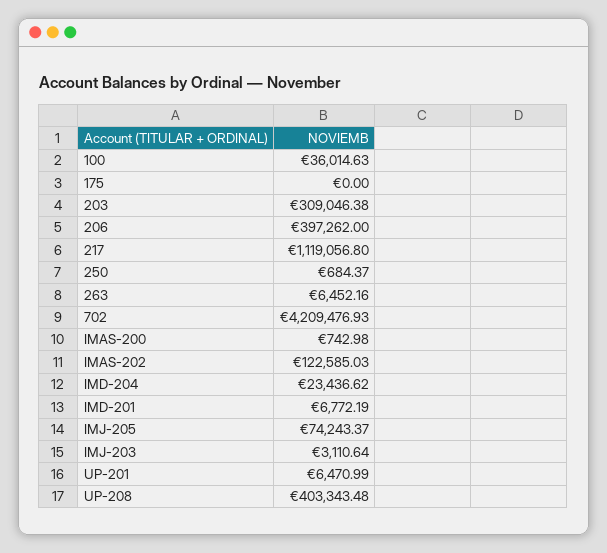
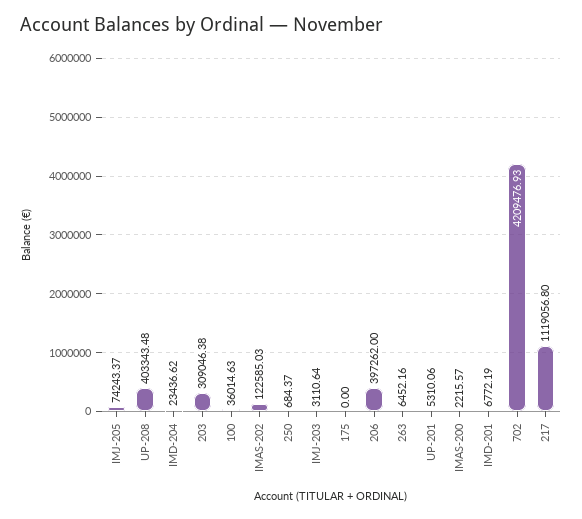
  {
    "100": 36014.63,
    "175": 0,
    "203": 309046.38,
    "206": 397262,
    "217": 1119056.8,
    "250": 684.37,
    "263": 6452.16,
    "702": 4209476.93,
-   "IMAS-200": 742.98,
+   "IMAS-200": 2215.57,
    "IMAS-202": 122585.03,
    "IMD-204": 23436.62,
    "IMD-201": 6772.19,
    "IMJ-205": 74243.37,
    "IMJ-203": 3110.64,
-   "UP-201": 6470.99,
+   "UP-201": 5310.06,
    "UP-208": 403343.48
  }

